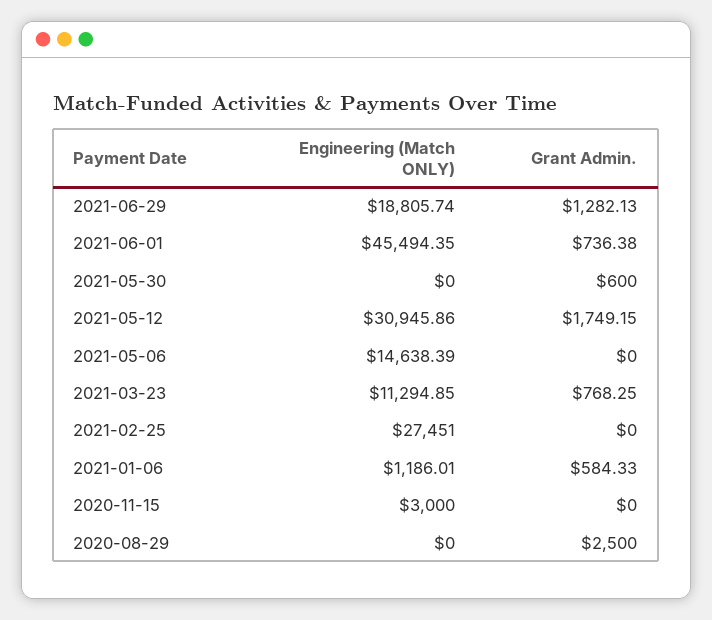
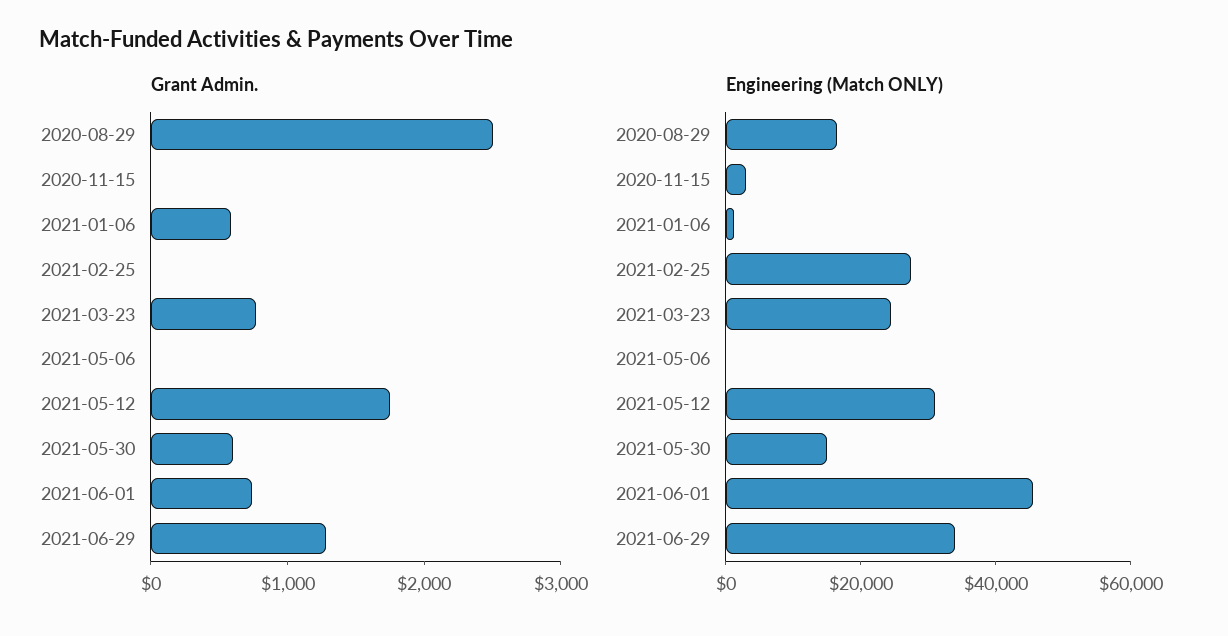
  {
    "Engineering (Match ONLY)": {
-     "2021-06-29": 18805.74,
+     "2021-06-29": 35000,
      "2021-06-01": 45494.35,
-     "2021-05-30": 0,
+     "2021-05-30": 15000,
      "2021-05-12": 30945.86,
-     "2021-05-06": 14638.39,
+     "2021-05-06": 0,
-     "2021-03-23": 11294.85,
+     "2021-03-23": 25000,
      "2021-02-25": 27451,
      "2021-01-06": 1186.01,
      "2020-11-15": 3000,
-     "2020-08-29": 0
+     "2020-08-29": 15000
    },
    "Grant Admin.": {
      "2021-06-29": 1282.13,
      "2021-06-01": 736.38,
      "2021-05-30": 600,
      "2021-05-12": 1749.15,
      "2021-05-06": 0,
      "2021-03-23": 768.25,
      "2021-02-25": 0,
      "2021-01-06": 584.33,
      "2020-11-15": 0,
      "2020-08-29": 2500
    }
  }

